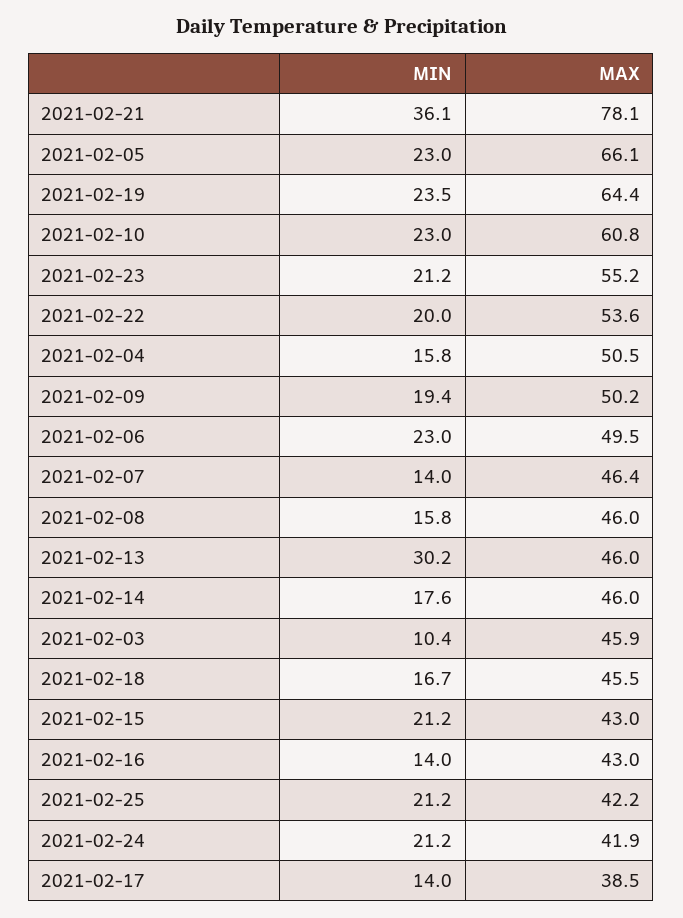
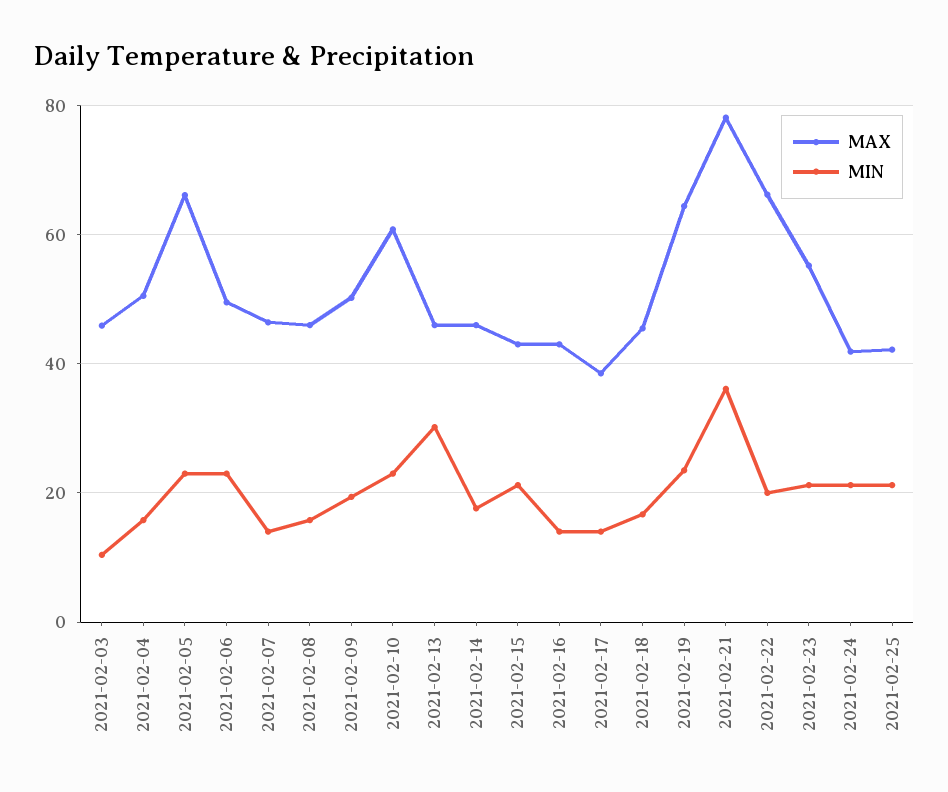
  {
    "MIN": {
      "2021-02-21": 36.1,
      "2021-02-05": 23,
      "2021-02-19": 23.5,
      "2021-02-10": 23,
      "2021-02-23": 21.2,
      "2021-02-22": 20,
      "2021-02-04": 15.8,
      "2021-02-09": 19.4,
      "2021-02-06": 23,
      "2021-02-07": 14,
      "2021-02-08": 15.8,
      "2021-02-13": 30.2,
      "2021-02-14": 17.6,
      "2021-02-03": 10.4,
      "2021-02-18": 16.7,
      "2021-02-15": 21.2,
      "2021-02-16": 14,
      "2021-02-25": 21.2,
      "2021-02-24": 21.2,
      "2021-02-17": 14
    },
    "MAX": {
      "2021-02-21": 78.1,
      "2021-02-05": 66.1,
      "2021-02-19": 64.4,
      "2021-02-10": 60.8,
      "2021-02-23": 55.2,
-     "2021-02-22": 53.6,
+     "2021-02-22": 66,
      "2021-02-04": 50.5,
      "2021-02-09": 50.2,
      "2021-02-06": 49.5,
      "2021-02-07": 46.4,
      "2021-02-08": 46,
      "2021-02-13": 46,
      "2021-02-14": 46,
      "2021-02-03": 45.9,
      "2021-02-18": 45.5,
      "2021-02-15": 43,
      "2021-02-16": 43,
      "2021-02-25": 42.2,
      "2021-02-24": 41.9,
      "2021-02-17": 38.5
    }
  }

